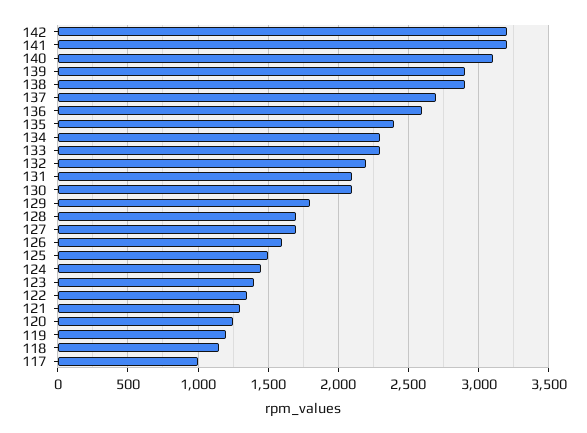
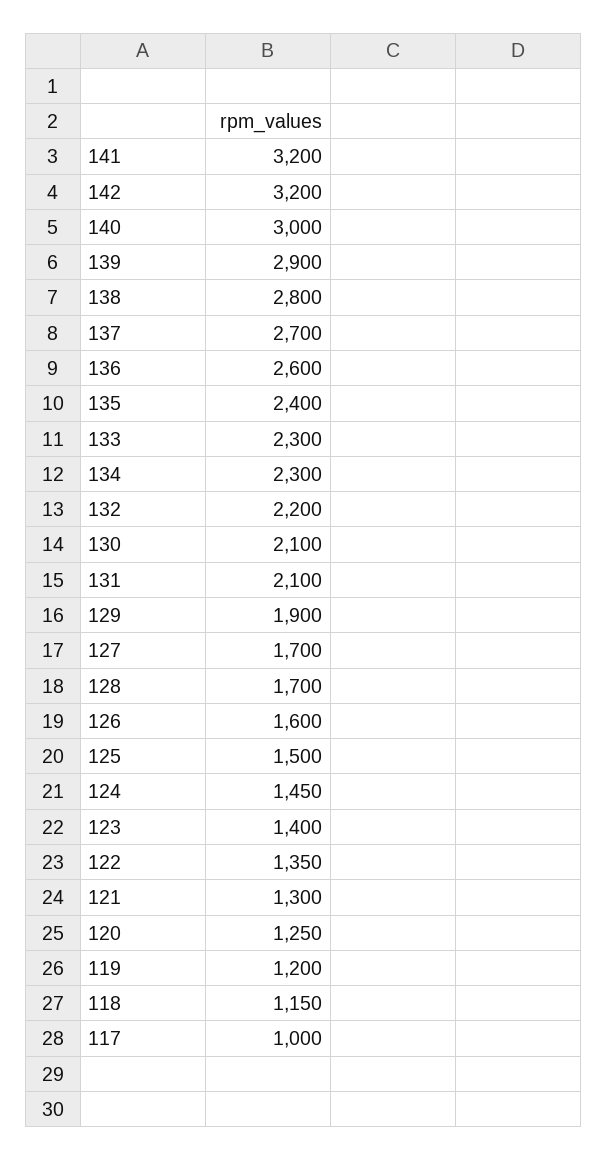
  {
    "142": 3200,
    "141": 3200,
-   "140": 3100,
+   "140": 3000,
    "139": 2900,
-   "138": 2900,
+   "138": 2800,
    "137": 2700,
    "136": 2600,
    "135": 2400,
    "134": 2300,
    "133": 2300,
    "132": 2200,
    "131": 2100,
    "130": 2100,
-   "129": 1800,
+   "129": 1900,
    "128": 1700,
    "127": 1700,
    "126": 1600,
    "125": 1500,
    "124": 1450,
    "123": 1400,
    "122": 1350,
    "121": 1300,
    "120": 1250,
    "119": 1200,
    "118": 1150,
    "117": 1000
  }

